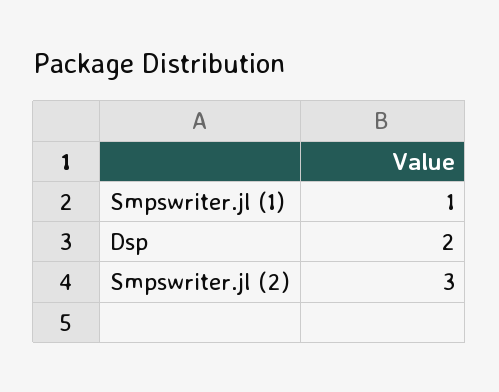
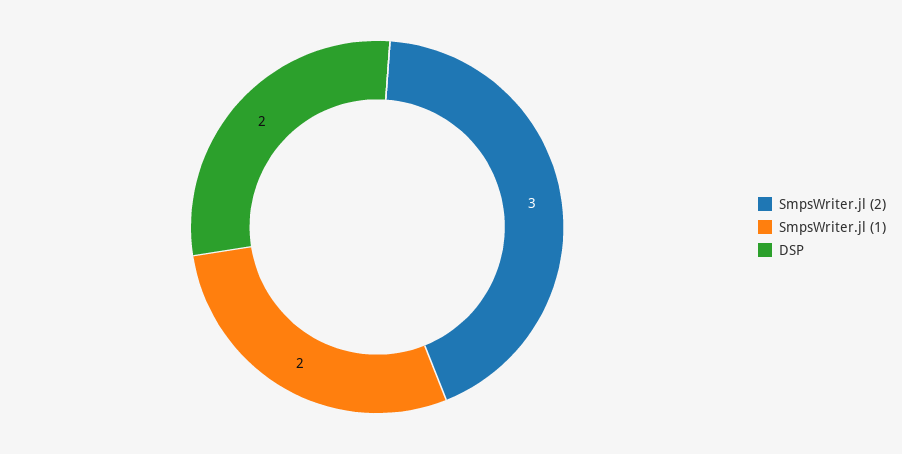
  {
-   "Smpswriter.jl (1)": 1,
+   "Smpswriter.jl (1)": 2,
    "Dsp": 2,
    "Smpswriter.jl (2)": 3
  }

